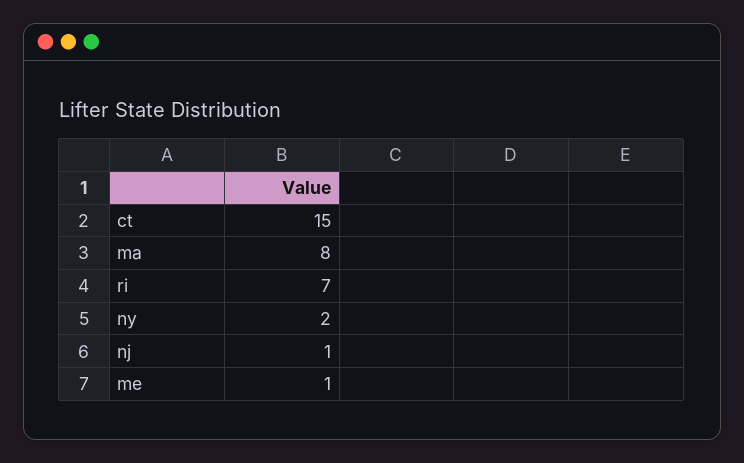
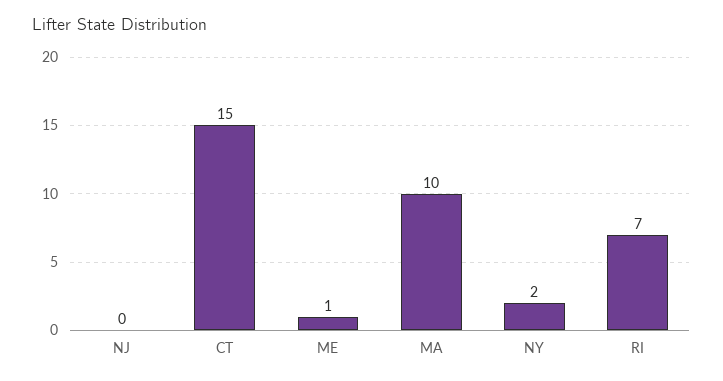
  {
    "ct": 15,
-   "ma": 8,
+   "ma": 10,
    "ri": 7,
    "ny": 2,
-   "nj": 1,
+   "nj": 0,
    "me": 1
  }

